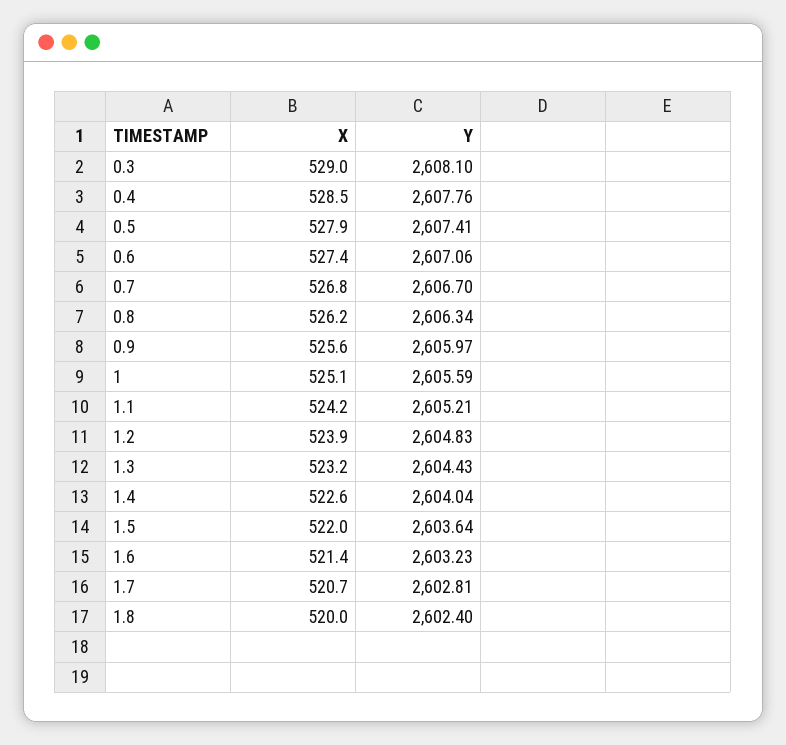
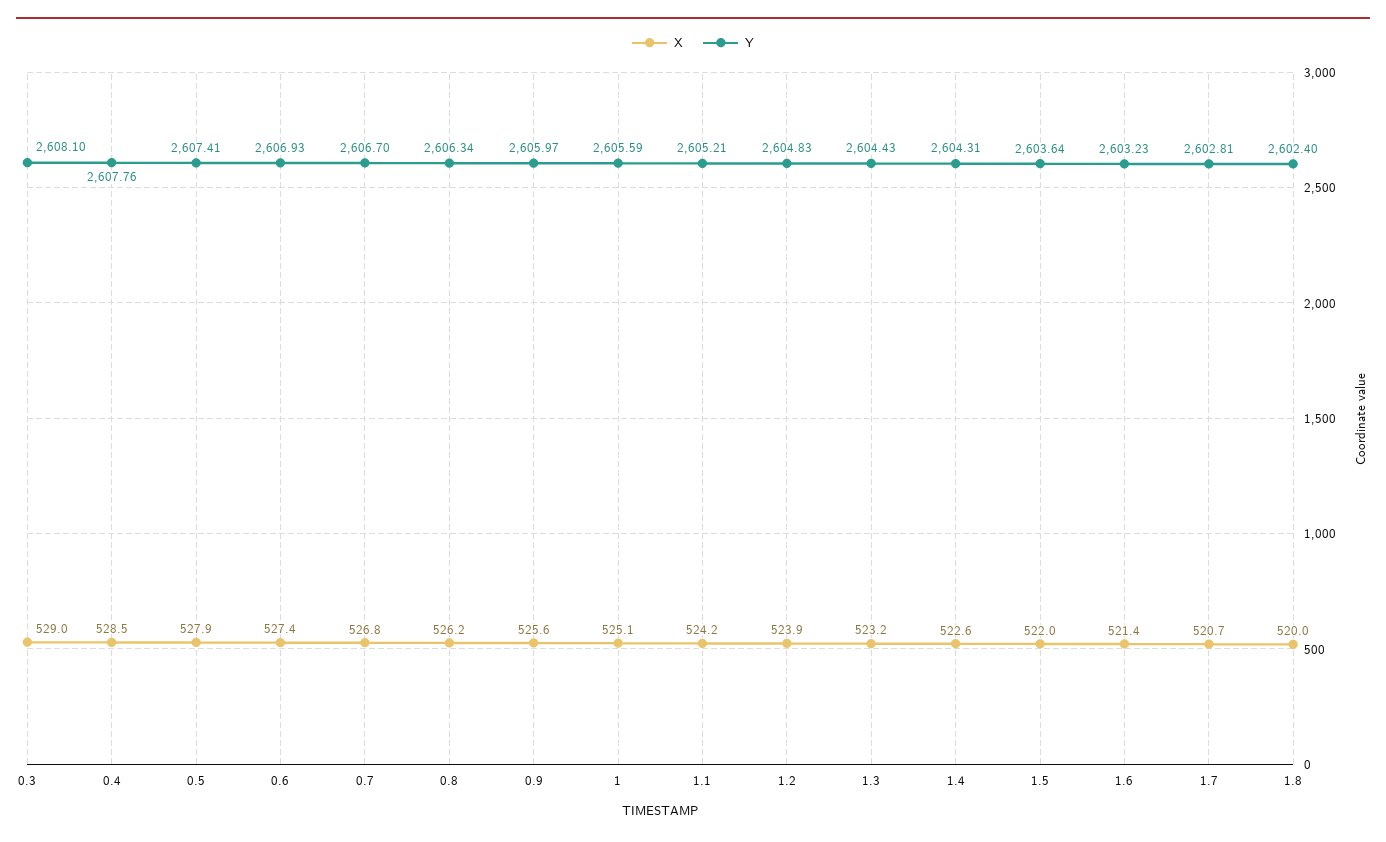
  {
    "X": {
      "0.3": 529,
      "0.4": 528.5,
      "0.5": 527.9,
      "0.6": 527.4,
      "0.7": 526.8,
      "0.8": 526.2,
      "0.9": 525.6,
      "1": 525.1,
      "1.1": 524.2,
      "1.2": 523.9,
      "1.3": 523.2,
      "1.4": 522.6,
      "1.5": 522,
      "1.6": 521.4,
      "1.7": 520.7,
      "1.8": 520
    },
    "Y": {
      "0.3": 2608.1,
      "0.4": 2607.76,
      "0.5": 2607.41,
-     "0.6": 2607.06,
+     "0.6": 2606.93,
      "0.7": 2606.7,
      "0.8": 2606.34,
      "0.9": 2605.97,
      "1": 2605.59,
      "1.1": 2605.21,
      "1.2": 2604.83,
      "1.3": 2604.43,
-     "1.4": 2604.04,
+     "1.4": 2604.31,
      "1.5": 2603.64,
      "1.6": 2603.23,
      "1.7": 2602.81,
      "1.8": 2602.4
    }
  }

